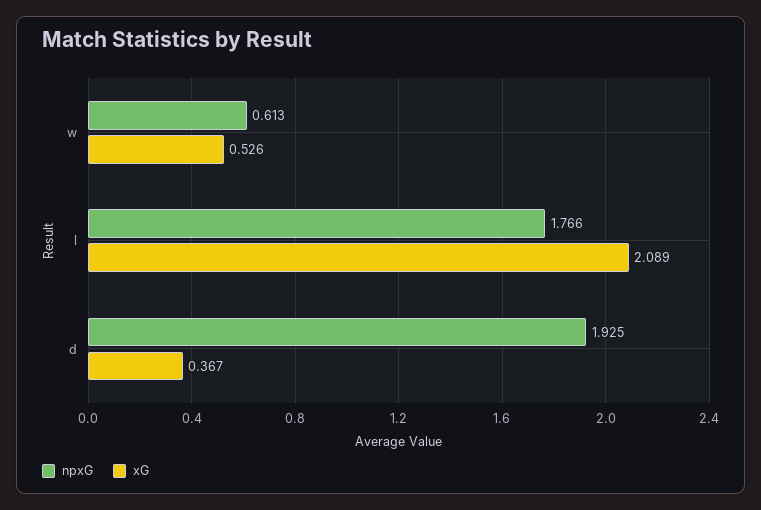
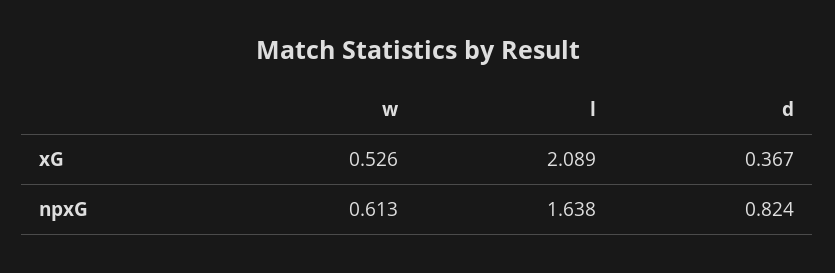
  {
    "npxG": {
      "w": 0.613,
-     "l": 1.766,
+     "l": 1.638,
-     "d": 1.925
+     "d": 0.824
    },
    "xG": {
      "w": 0.526,
      "l": 2.089,
      "d": 0.367
    }
  }

